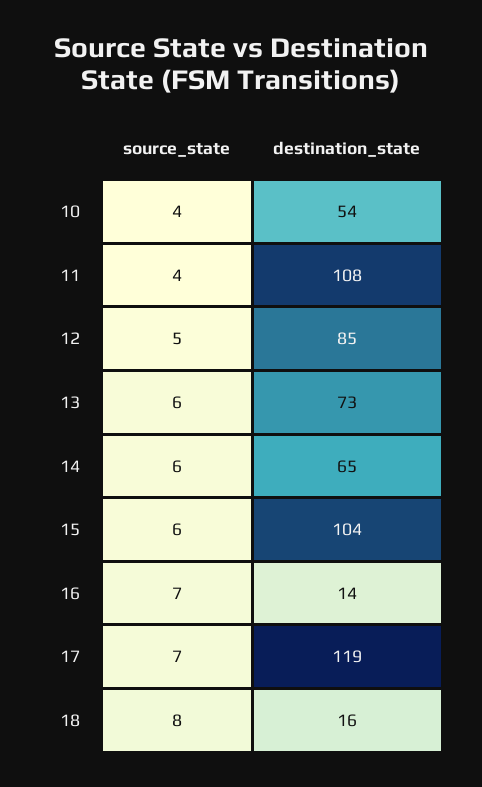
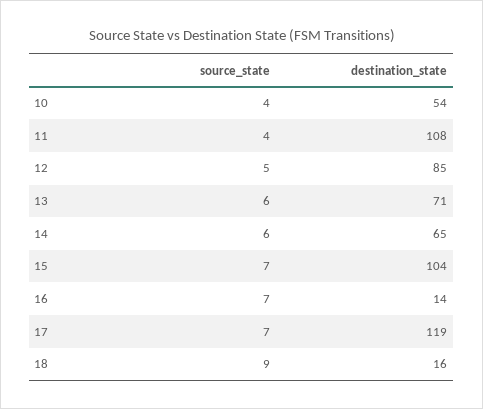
  {
    "source_state": {
      "10": 4,
      "11": 4,
      "12": 5,
      "13": 6,
      "14": 6,
-     "15": 6,
+     "15": 7,
      "16": 7,
      "17": 7,
-     "18": 8
+     "18": 9
    },
    "destination_state": {
      "10": 54,
      "11": 108,
      "12": 85,
-     "13": 73,
+     "13": 71,
      "14": 65,
      "15": 104,
      "16": 14,
      "17": 119,
      "18": 16
    }
  }

